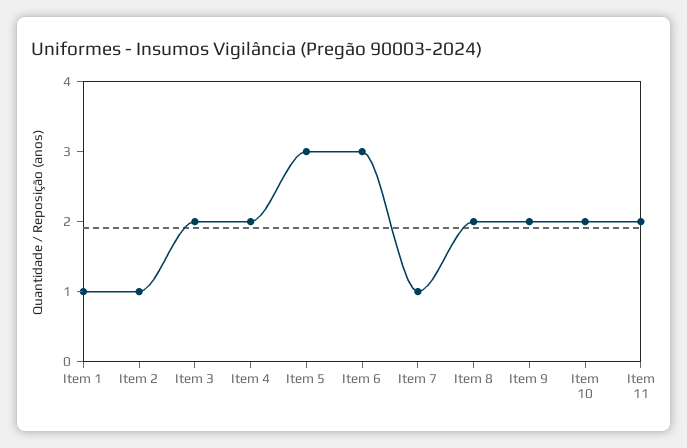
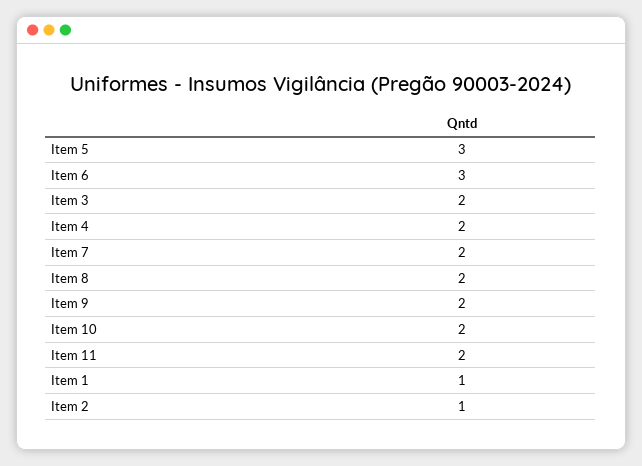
  {
    "Item 1": 1,
    "Item 2": 1,
    "Item 3": 2,
    "Item 4": 2,
    "Item 5": 3,
    "Item 6": 3,
-   "Item 7": 1,
+   "Item 7": 2,
    "Item 8": 2,
    "Item 9": 2,
    "Item 10": 2,
    "Item 11": 2
  }

